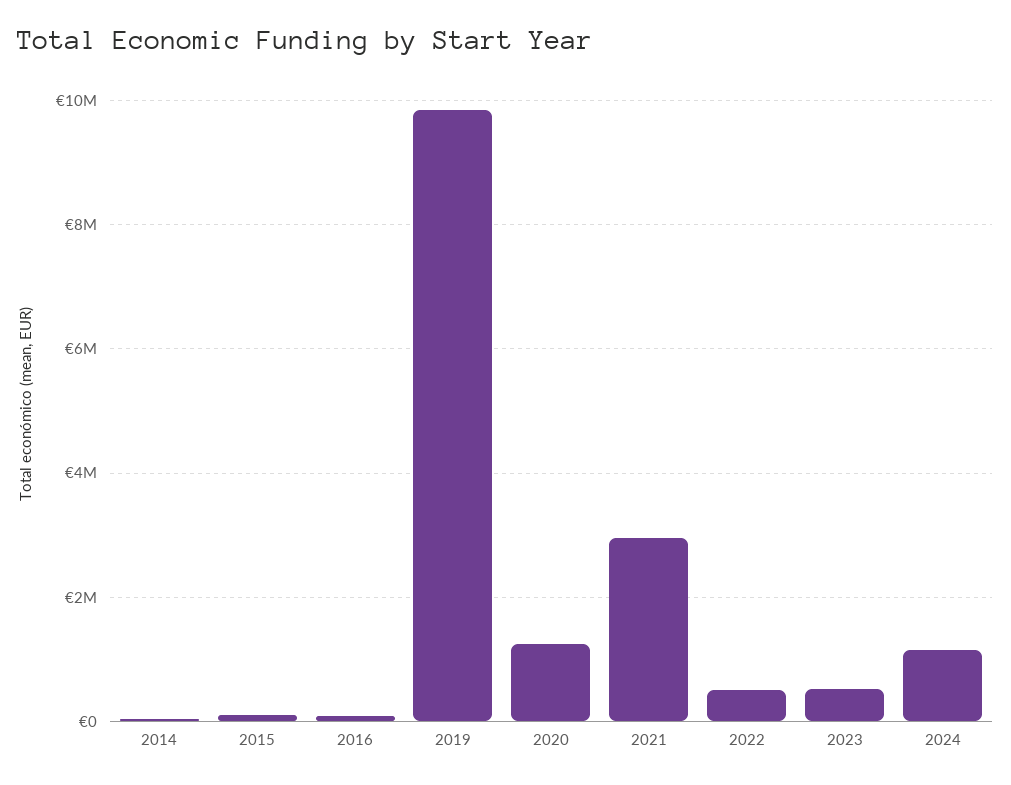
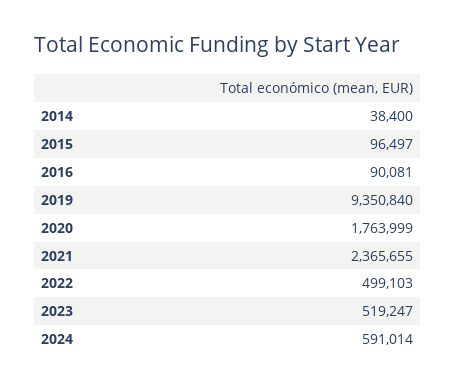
  {
    "2014": 38400,
    "2015": 96497,
    "2016": 90081,
-   "2019": 9800000,
+   "2019": 9350840,
-   "2020": 1200000,
+   "2020": 1763999,
-   "2021": 3000000,
+   "2021": 2365655,
    "2022": 499103,
    "2023": 519247,
-   "2024": 1200000
+   "2024": 591014
  }

